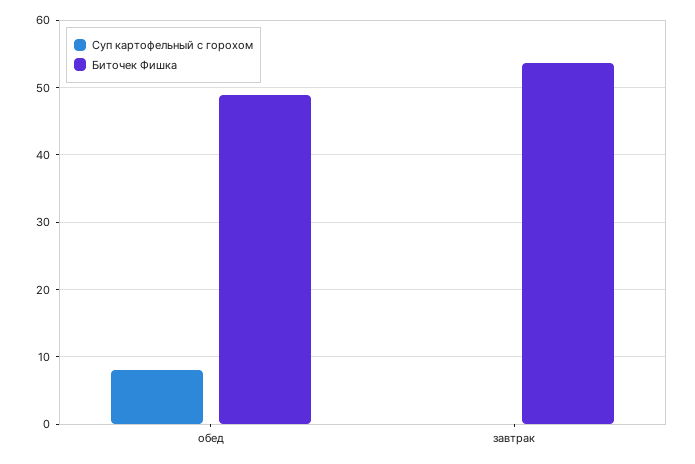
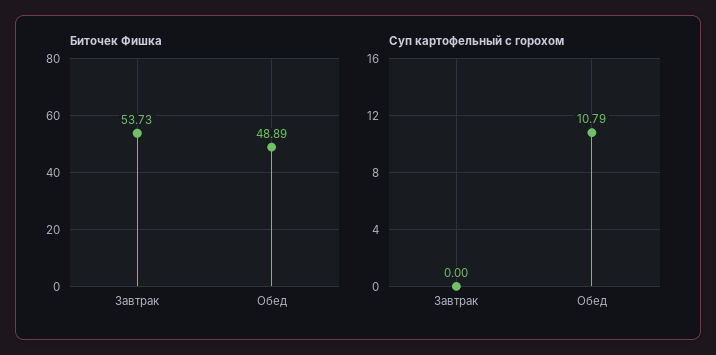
  {
    "Суп картофельный с горохом": {
-     "обед": 8,
+     "обед": 10.79,
      "завтрак": 0
    },
    "Биточек Фишка": {
      "обед": 48.89,
      "завтрак": 53.73
    }
  }

